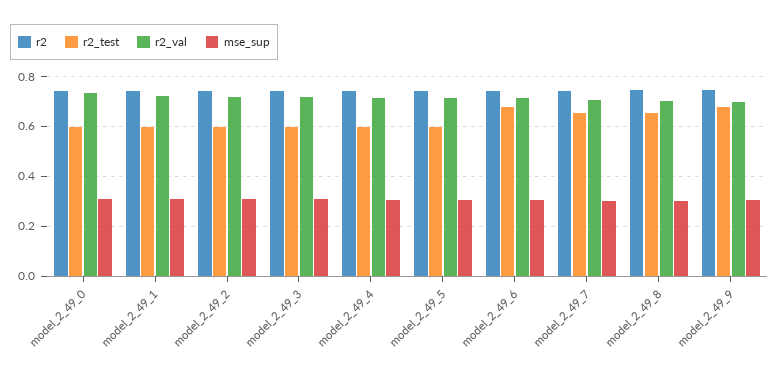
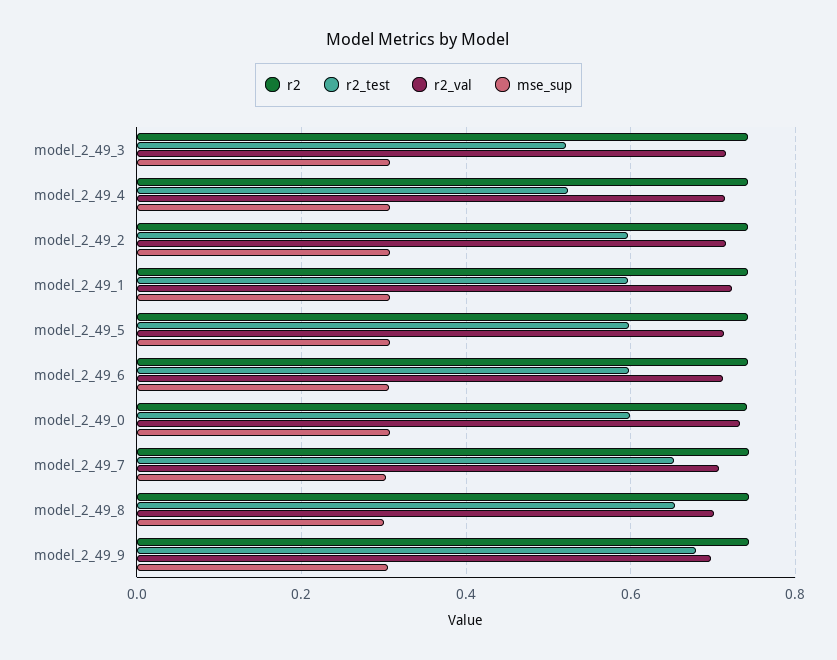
  {
    "r2": {
      "model_2_49_0": 0.74,
      "model_2_49_1": 0.74,
      "model_2_49_2": 0.74,
      "model_2_49_3": 0.74,
      "model_2_49_4": 0.74,
      "model_2_49_5": 0.74,
      "model_2_49_6": 0.74,
      "model_2_49_7": 0.74,
      "model_2_49_8": 0.74,
      "model_2_49_9": 0.74
    },
    "r2_test": {
      "model_2_49_0": 0.6,
      "model_2_49_1": 0.6,
      "model_2_49_2": 0.6,
-     "model_2_49_3": 0.6,
+     "model_2_49_3": 0.52,
-     "model_2_49_4": 0.6,
+     "model_2_49_4": 0.52,
      "model_2_49_5": 0.6,
-     "model_2_49_6": 0.675,
+     "model_2_49_6": 0.6,
      "model_2_49_7": 0.66,
      "model_2_49_8": 0.66,
      "model_2_49_9": 0.68
    },
    "r2_val": {
      "model_2_49_0": 0.74,
      "model_2_49_1": 0.72,
      "model_2_49_2": 0.72,
      "model_2_49_3": 0.72,
      "model_2_49_4": 0.72,
      "model_2_49_5": 0.72,
      "model_2_49_6": 0.72,
      "model_2_49_7": 0.7,
      "model_2_49_8": 0.7,
      "model_2_49_9": 0.7
    },
    "mse_sup": {
      "model_2_49_0": 0.3,
      "model_2_49_1": 0.3,
      "model_2_49_2": 0.3,
      "model_2_49_3": 0.3,
      "model_2_49_4": 0.3,
      "model_2_49_5": 0.3,
      "model_2_49_6": 0.3,
      "model_2_49_7": 0.3,
      "model_2_49_8": 0.3,
      "model_2_49_9": 0.3
    }
  }

